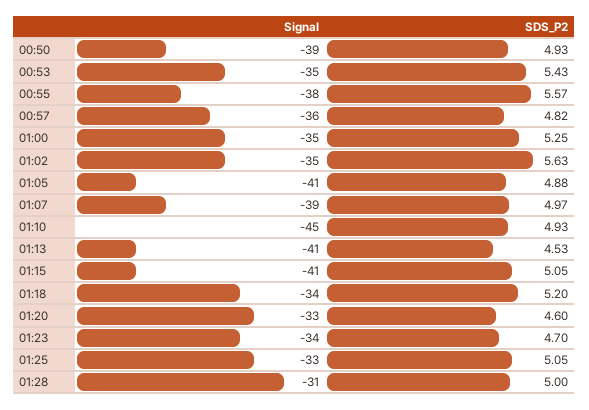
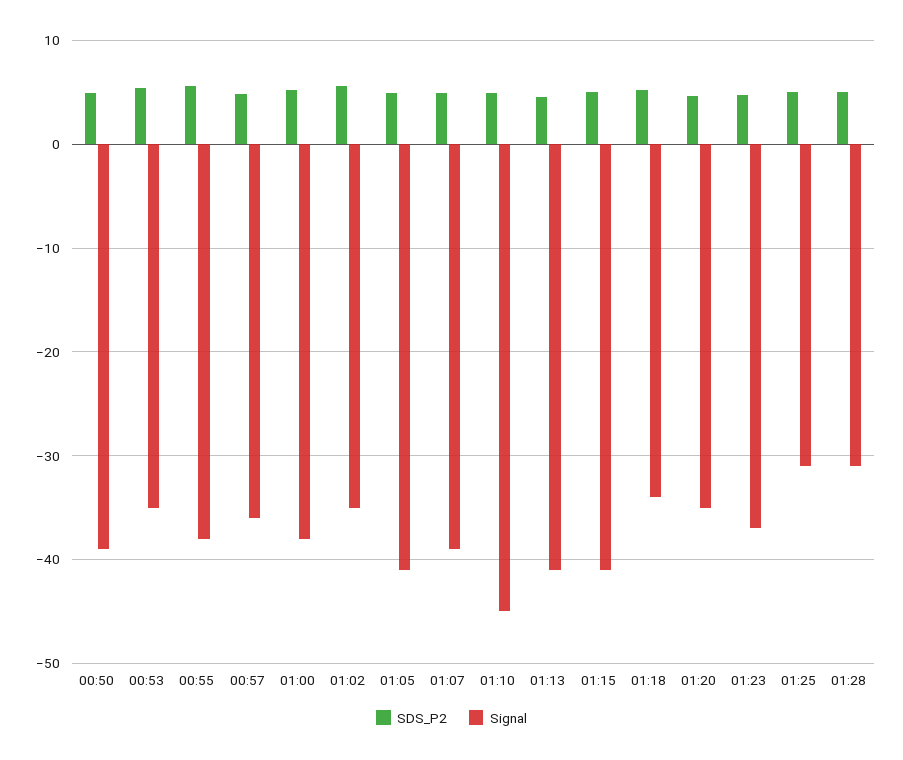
  {
    "Signal": {
      "00:50": -39,
      "00:53": -35,
      "00:55": -38,
      "00:57": -36,
-     "01:00": -35,
+     "01:00": -38,
      "01:02": -35,
      "01:05": -41,
      "01:07": -39,
      "01:10": -45,
      "01:13": -41,
      "01:15": -41,
      "01:18": -34,
-     "01:20": -33,
+     "01:20": -35,
-     "01:23": -34,
+     "01:23": -37,
-     "01:25": -33,
+     "01:25": -31,
      "01:28": -31
    },
    "SDS_P2": {
      "00:50": 4.93,
      "00:53": 5.43,
      "00:55": 5.57,
      "00:57": 4.82,
      "01:00": 5.25,
      "01:02": 5.63,
      "01:05": 4.88,
      "01:07": 4.97,
      "01:10": 4.93,
      "01:13": 4.53,
      "01:15": 5.05,
      "01:18": 5.2,
      "01:20": 4.6,
      "01:23": 4.7,
      "01:25": 5.05,
      "01:28": 5
    }
  }

